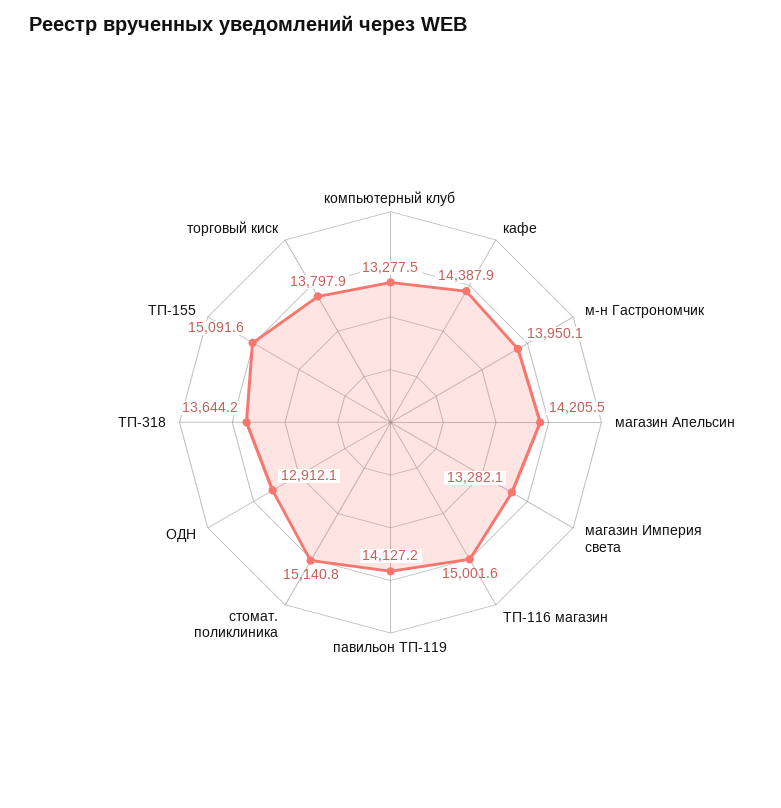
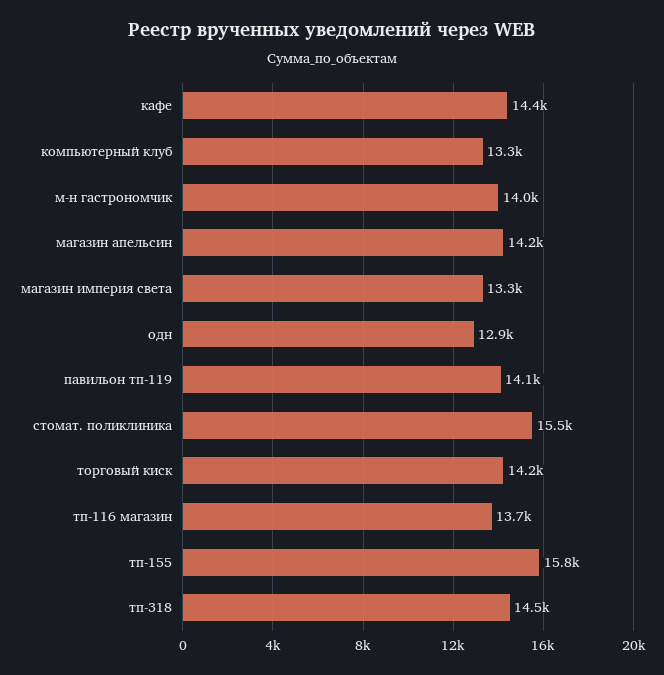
  {
    "компьютерный клуб": 13277.5,
    "кафе": 14387.9,
    "м-н Гастрономчик": 13950.1,
    "магазин Апельсин": 14205.5,
    "магазин Империя света": 13282.1,
-   "ТП-116 магазин": 15001.6,
+   "ТП-116 магазин": 13700,
    "павильон ТП-119": 14127.2,
-   "стомат. поликлиника": 15140.8,
+   "стомат. поликлиника": 15500,
    "ОДН": 12912.1,
-   "ТП-318": 13644.2,
+   "ТП-318": 14500,
-   "ТП-155": 15091.6,
+   "ТП-155": 15800,
-   "торговый киск": 13797.9
+   "торговый киск": 14200
  }

